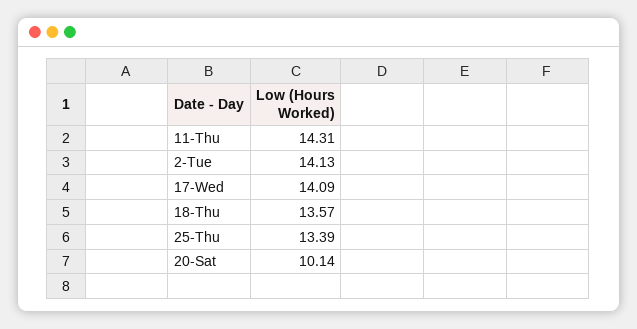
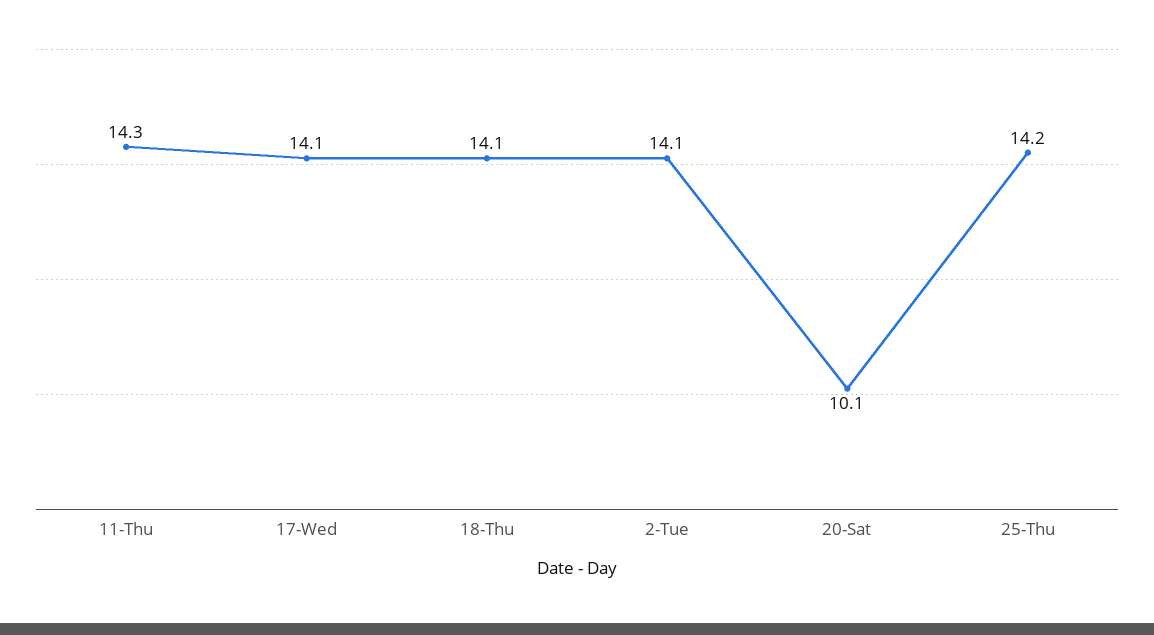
  {
    "11-Thu": 14.31,
    "2-Tue": 14.13,
    "17-Wed": 14.09,
-   "18-Thu": 13.57,
+   "18-Thu": 14.1,
-   "25-Thu": 13.39,
+   "25-Thu": 14.2,
    "20-Sat": 10.14
  }

